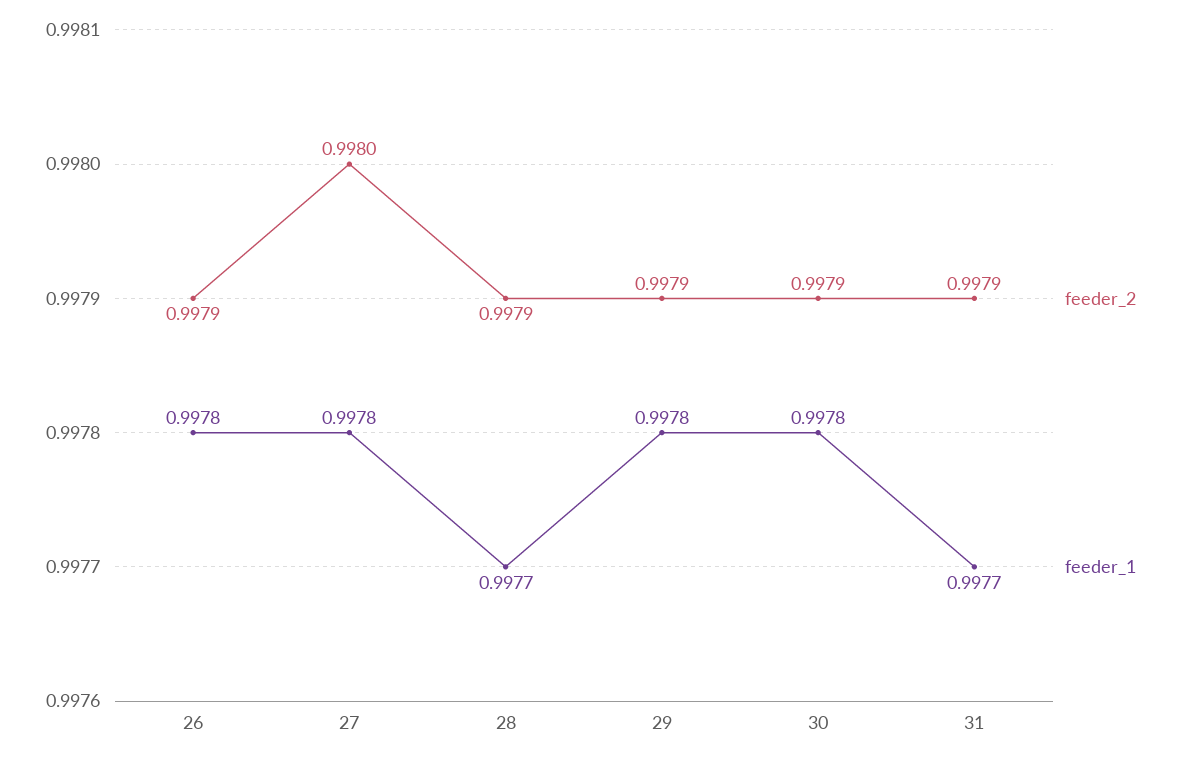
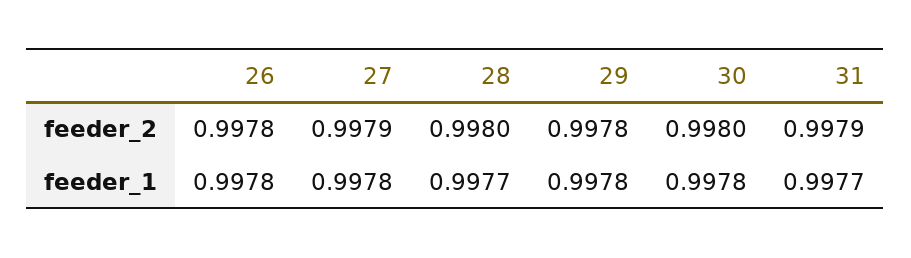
  {
    "feeder_2": {
-     "26": 0.9979,
+     "26": 0.9978,
-     "27": 0.998,
+     "27": 0.9979,
-     "28": 0.9979,
+     "28": 0.998,
-     "29": 0.9979,
+     "29": 0.9978,
-     "30": 0.9979,
+     "30": 0.998,
      "31": 0.9979
    },
    "feeder_1": {
      "26": 0.9978,
      "27": 0.9978,
      "28": 0.9977,
      "29": 0.9978,
      "30": 0.9978,
      "31": 0.9977
    }
  }

